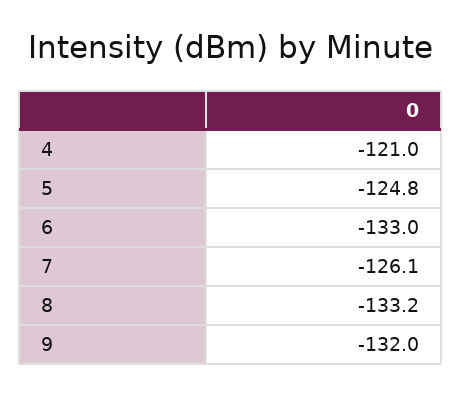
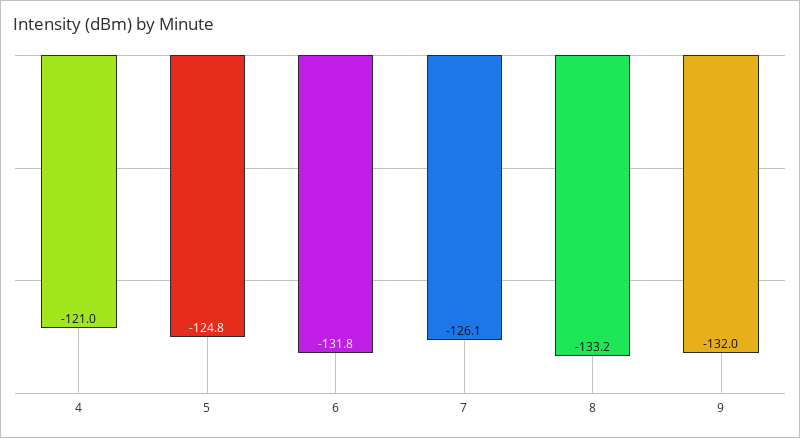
  {
    "4": -121,
    "5": -124.8,
-   "6": -133,
+   "6": -131.8,
    "7": -126.1,
    "8": -133.2,
    "9": -132
  }

